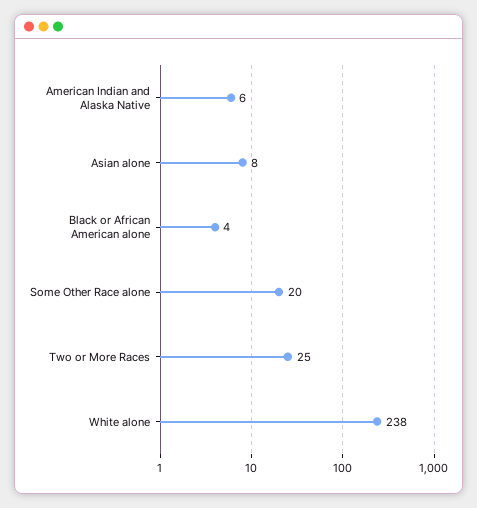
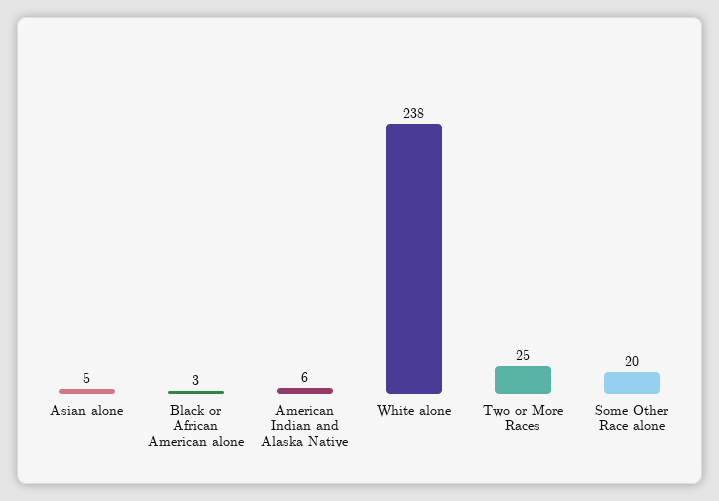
  {
    "American Indian and Alaska Native": 6,
-   "Asian alone": 8,
+   "Asian alone": 5,
-   "Black or African American alone": 4,
+   "Black or African American alone": 3,
    "Some Other Race alone": 20,
    "Two or More Races": 25,
    "White alone": 238
  }

